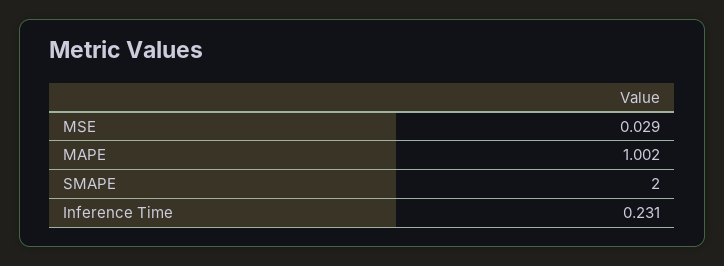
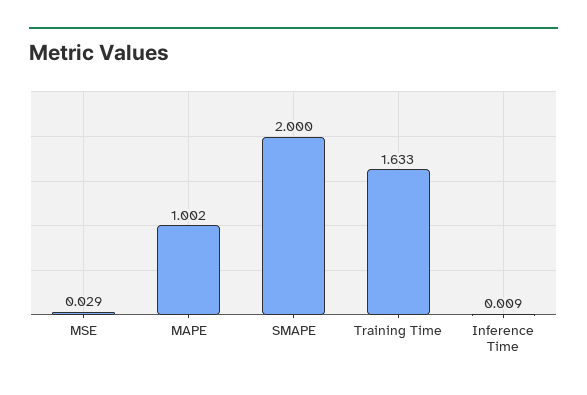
  {
    "MSE": 0.029,
    "MAPE": 1.002,
    "SMAPE": 2,
-   "Inference Time": 0.231
+   "Inference Time": 0.009,
+   "Training Time": 1.633
  }

